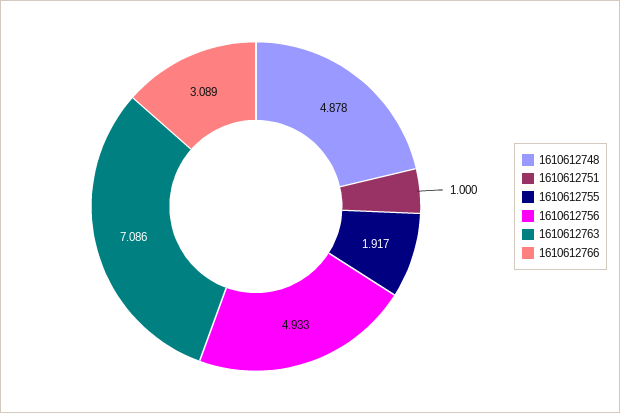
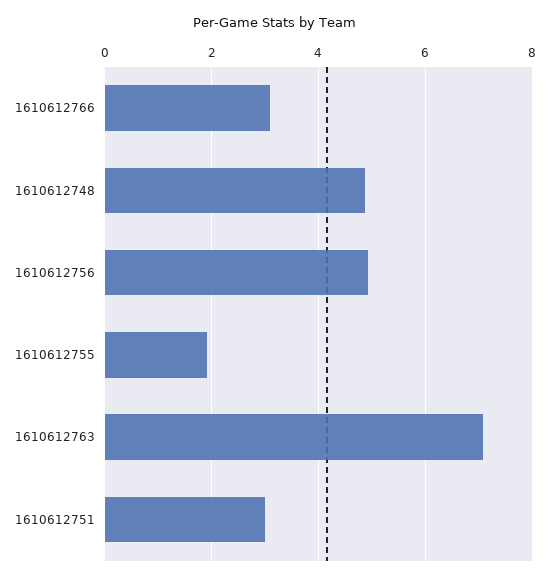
  {
    "1610612748": 4.878,
-   "1610612751": 1,
+   "1610612751": 3,
    "1610612755": 1.917,
    "1610612756": 4.933,
    "1610612763": 7.086,
    "1610612766": 3.089
  }

